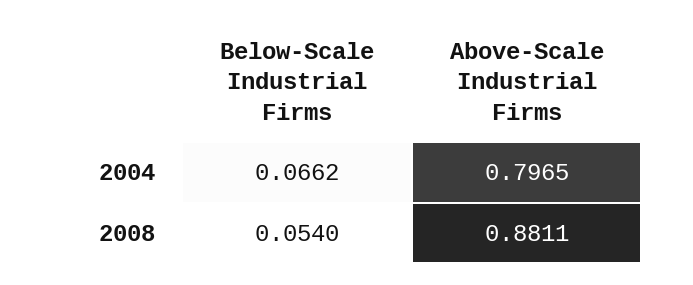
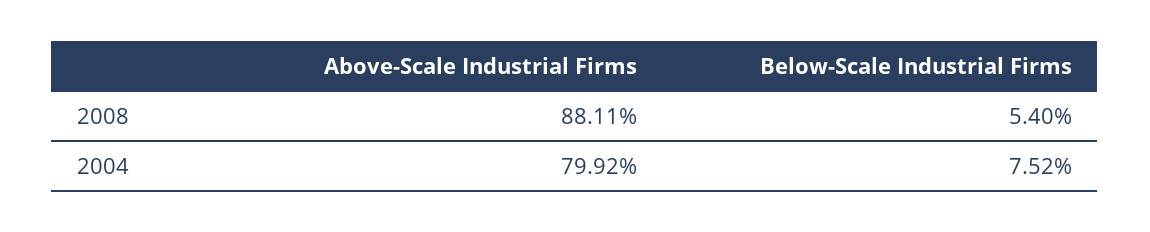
  {
    "Below-Scale Industrial Firms": {
-     "2004": 0.0662,
+     "2004": 0.0752,
      "2008": 0.054
    },
    "Above-Scale Industrial Firms": {
-     "2004": 0.7965,
+     "2004": 0.7992,
      "2008": 0.8811
    }
  }

